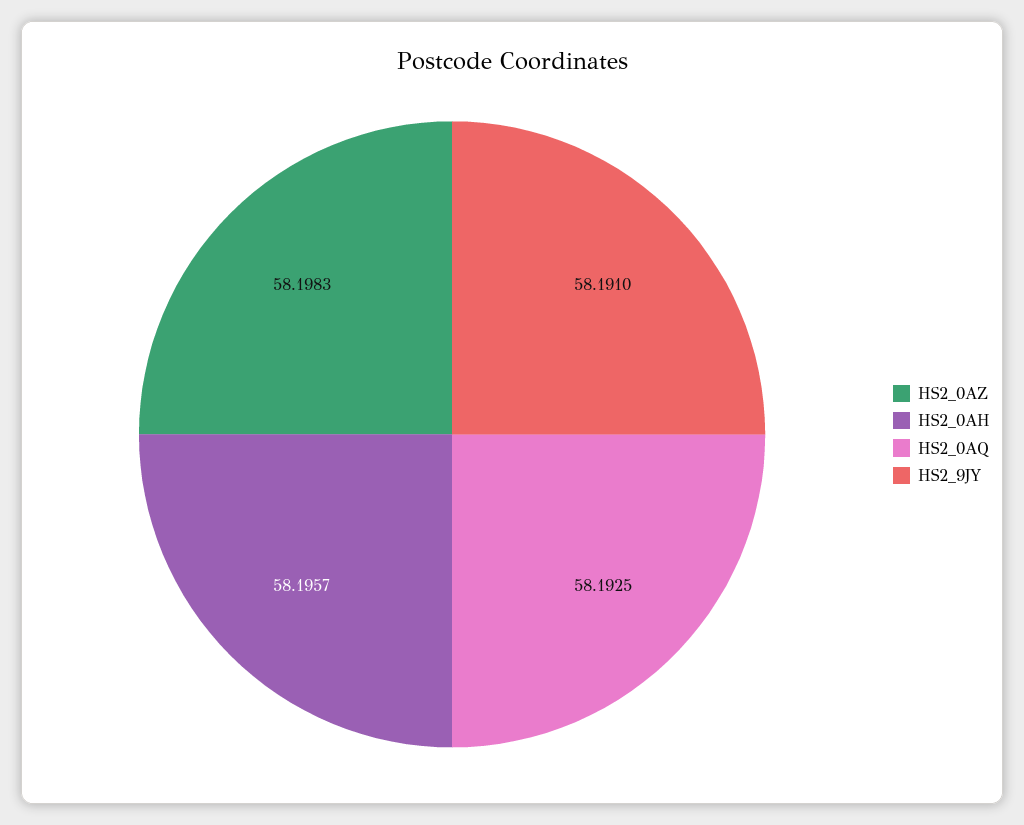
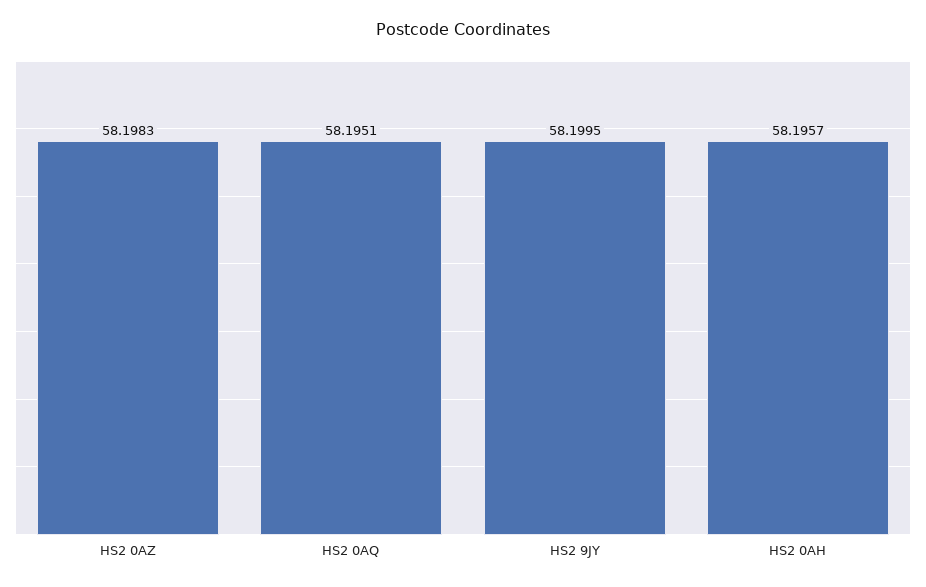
  {
    "HS2_0AZ": 58.1983,
    "HS2_0AH": 58.1957,
-   "HS2_0AQ": 58.1925,
+   "HS2_0AQ": 58.1951,
-   "HS2_9JY": 58.191
+   "HS2_9JY": 58.1995
  }

